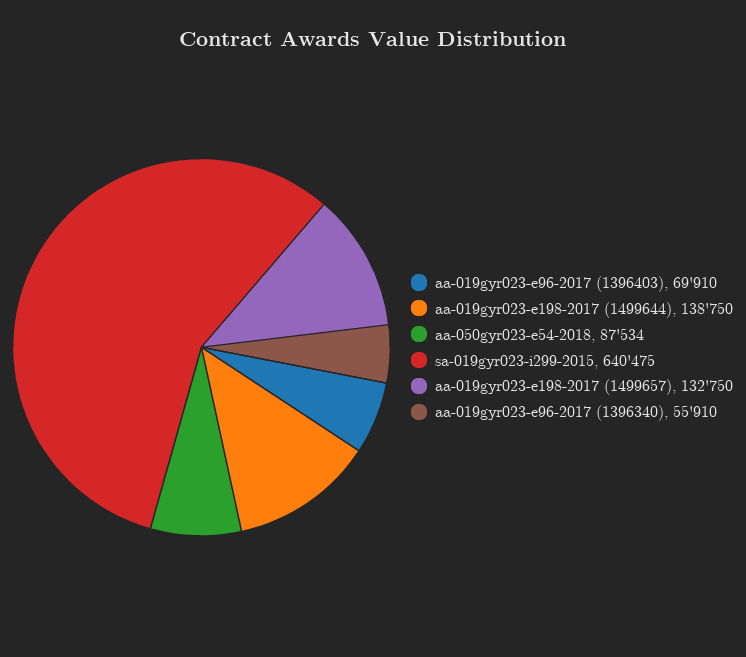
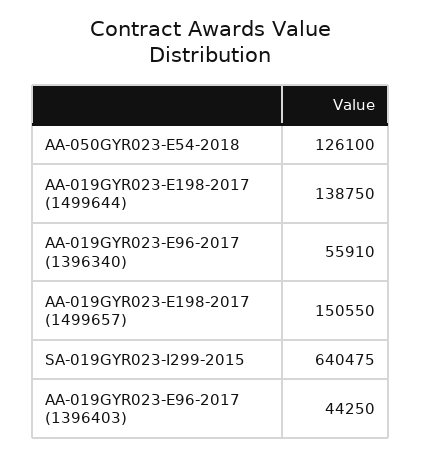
  {
-   "aa-019gyr023-e96-2017 (1396403)": 69910,
+   "aa-019gyr023-e96-2017 (1396403)": 44250,
    "aa-019gyr023-e198-2017 (1499644)": 138750,
-   "aa-050gyr023-e54-2018": 87534,
+   "aa-050gyr023-e54-2018": 126100,
    "sa-019gyr023-i299-2015": 640475,
-   "aa-019gyr023-e198-2017 (1499657)": 132750,
+   "aa-019gyr023-e198-2017 (1499657)": 150550,
    "aa-019gyr023-e96-2017 (1396340)": 55910
  }

